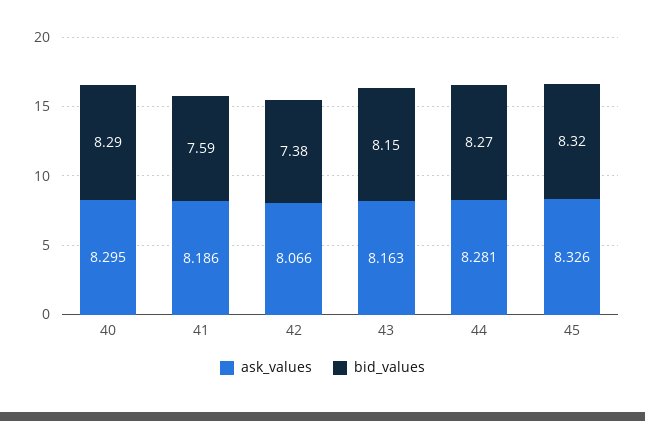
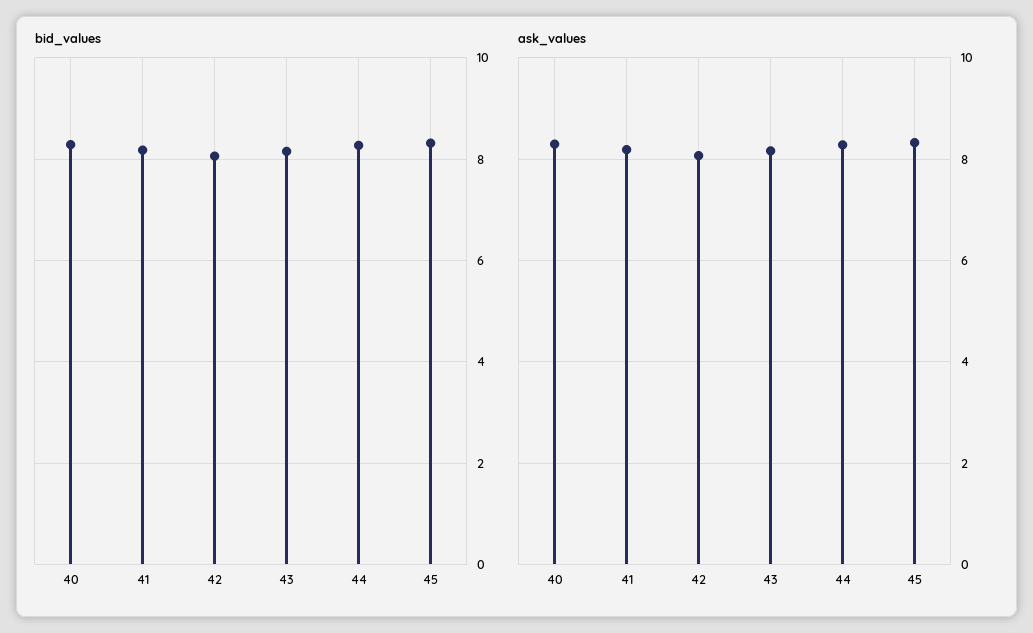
  {
    "ask_values": {
      "40": 8.295,
      "41": 8.186,
      "42": 8.066,
      "43": 8.163,
      "44": 8.281,
      "45": 8.326
    },
    "bid_values": {
      "40": 8.29,
-     "41": 7.59,
+     "41": 8.2,
-     "42": 7.38,
+     "42": 8,
      "43": 8.15,
      "44": 8.27,
      "45": 8.32
    }
  }

